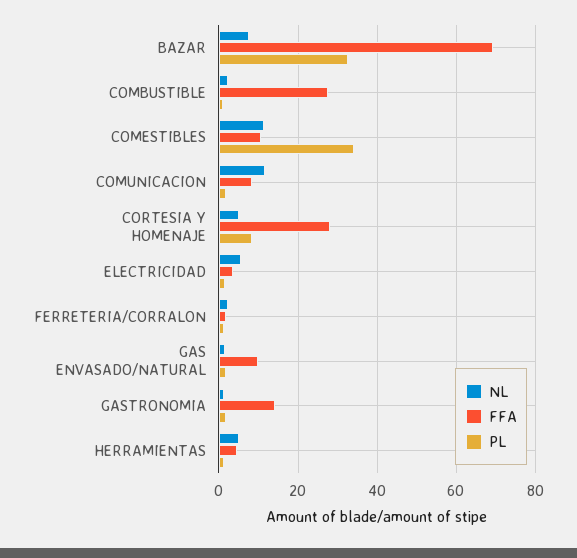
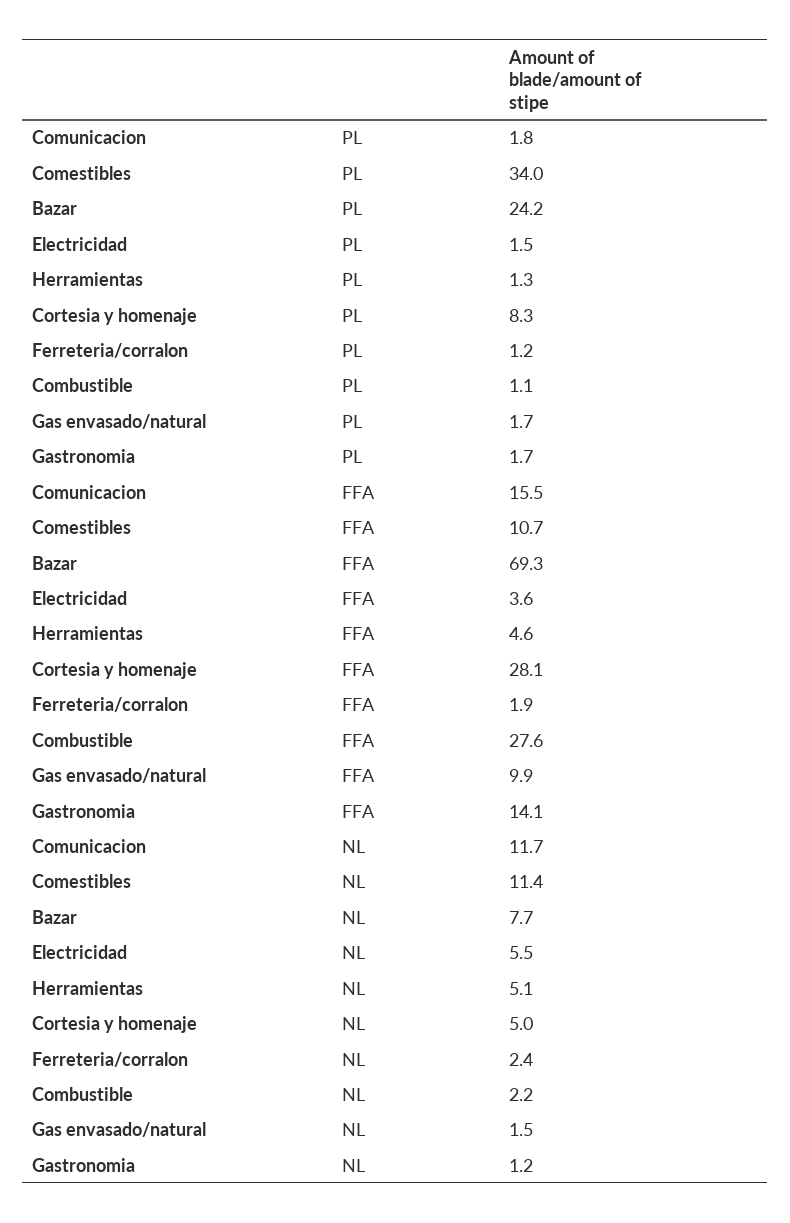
  {
    "NL": {
      "BAZAR": 7.7,
      "COMBUSTIBLE": 2.2,
      "COMESTIBLES": 11.4,
      "COMUNICACION": 11.7,
      "CORTESIA Y HOMENAJE": 5,
      "ELECTRICIDAD": 5.5,
      "FERRETERIA/CORRALON": 2.4,
      "GAS ENVASADO/NATURAL": 1.5,
      "GASTRONOMIA": 1.2,
      "HERRAMIENTAS": 5.1
    },
    "FFA": {
      "BAZAR": 69.3,
      "COMBUSTIBLE": 27.6,
      "COMESTIBLES": 10.7,
-     "COMUNICACION": 8,
+     "COMUNICACION": 15.5,
      "CORTESIA Y HOMENAJE": 28.1,
      "ELECTRICIDAD": 3.6,
      "FERRETERIA/CORRALON": 1.9,
      "GAS ENVASADO/NATURAL": 9.9,
      "GASTRONOMIA": 14.1,
      "HERRAMIENTAS": 4.6
    },
    "PL": {
-     "BAZAR": 32,
+     "BAZAR": 24.2,
      "COMBUSTIBLE": 1.1,
      "COMESTIBLES": 34,
      "COMUNICACION": 1.8,
      "CORTESIA Y HOMENAJE": 8.3,
      "ELECTRICIDAD": 1.5,
      "FERRETERIA/CORRALON": 1.2,
      "GAS ENVASADO/NATURAL": 1.7,
      "GASTRONOMIA": 1.7,
      "HERRAMIENTAS": 1.3
    }
  }

